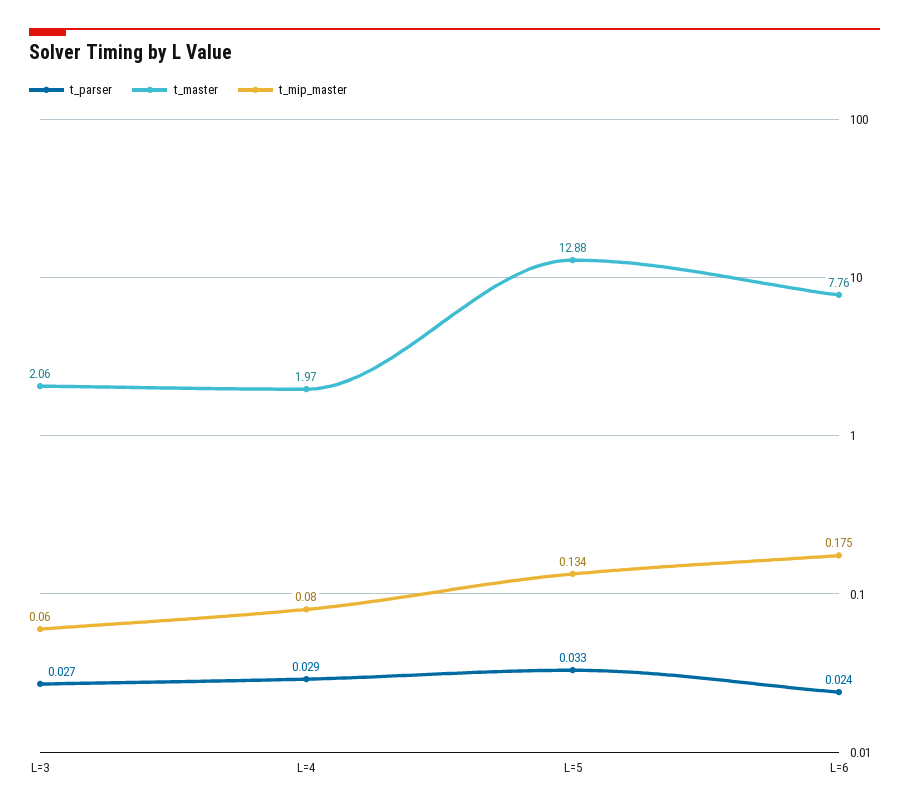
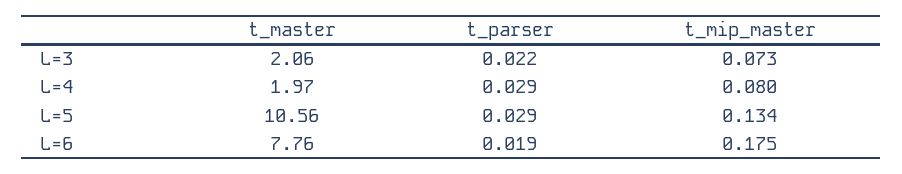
  {
    "t_parser": {
-     "L=3": 0.027,
+     "L=3": 0.022,
      "L=4": 0.029,
-     "L=5": 0.033,
+     "L=5": 0.029,
-     "L=6": 0.024
+     "L=6": 0.019
    },
    "t_master": {
      "L=3": 2.06,
      "L=4": 1.97,
-     "L=5": 12.88,
+     "L=5": 10.56,
      "L=6": 7.76
    },
    "t_mip_master": {
-     "L=3": 0.06,
+     "L=3": 0.073,
      "L=4": 0.08,
      "L=5": 0.134,
      "L=6": 0.175
    }
  }

